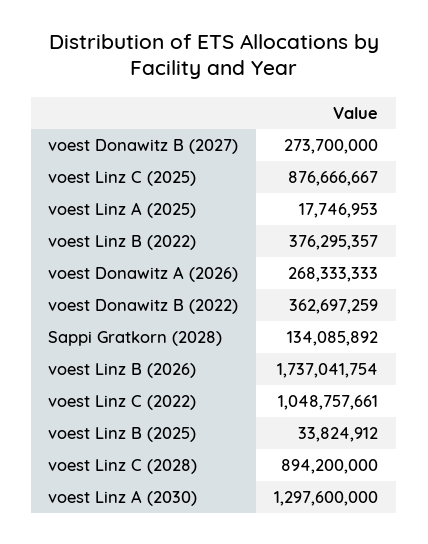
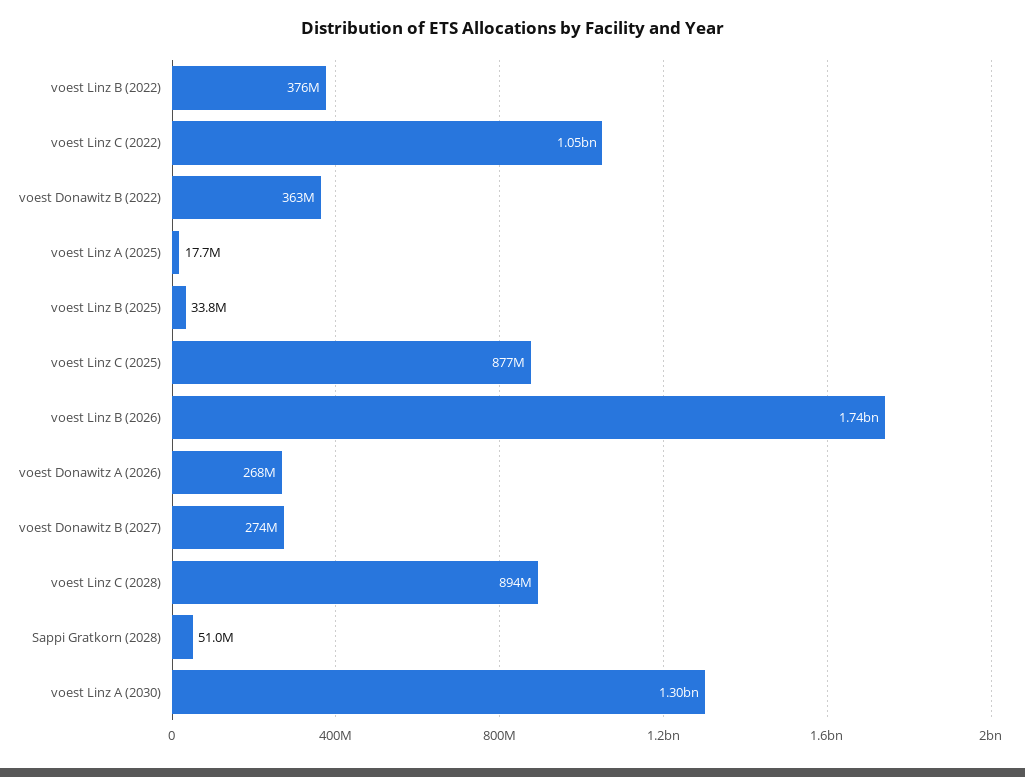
  {
    "voest Donawitz B (2027)": 273700000,
    "voest Linz C (2025)": 876666667,
    "voest Linz A (2025)": 17746953,
    "voest Linz B (2022)": 376295357,
    "voest Donawitz A (2026)": 268333333,
    "voest Donawitz B (2022)": 362697259,
-   "Sappi Gratkorn (2028)": 134085892,
+   "Sappi Gratkorn (2028)": 51000000,
    "voest Linz B (2026)": 1737041754,
    "voest Linz C (2022)": 1048757661,
    "voest Linz B (2025)": 33824912,
    "voest Linz C (2028)": 894200000,
    "voest Linz A (2030)": 1297600000
  }

